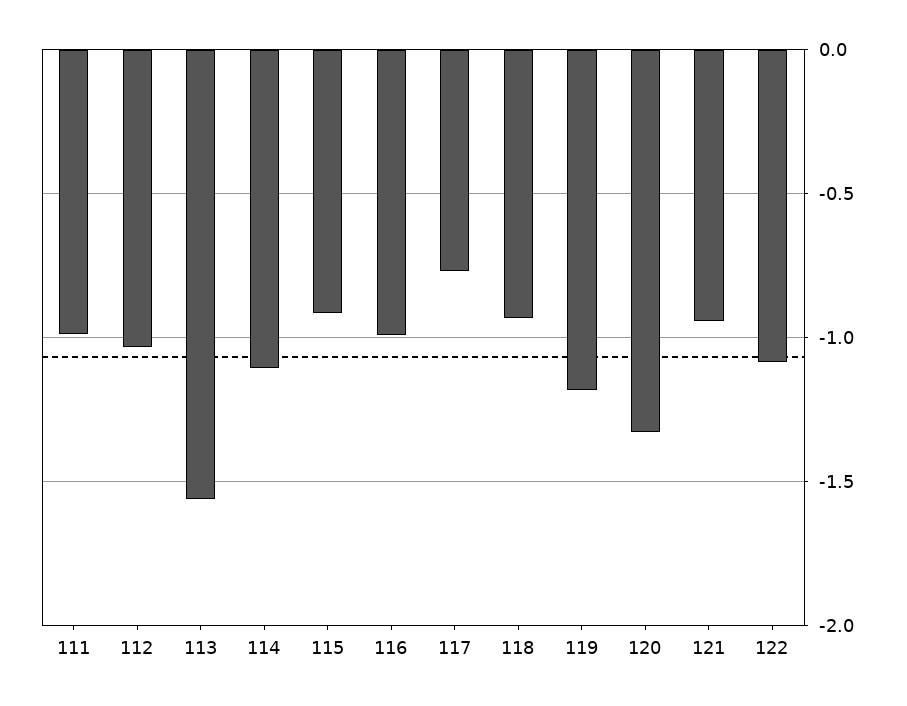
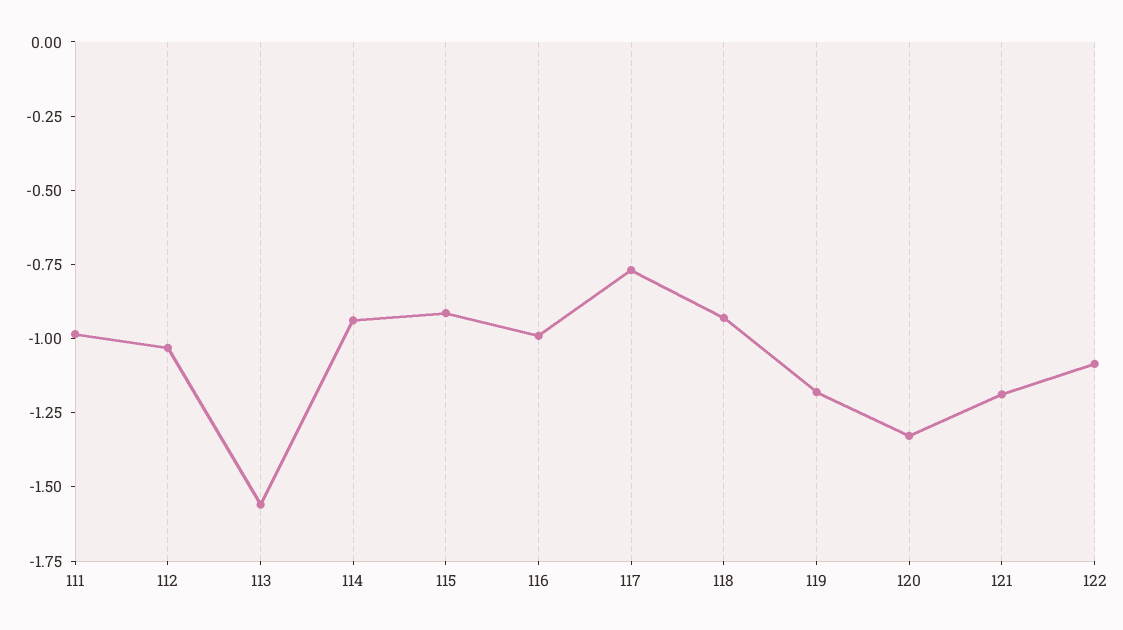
  {
    "111": -1,
    "112": -1.05,
    "113": -1.55,
-   "114": -1.1,
+   "114": -0.95,
    "115": -0.9,
    "116": -1,
    "117": -0.75,
    "118": -0.95,
    "119": -1.2,
    "120": -1.35,
-   "121": -0.95,
+   "121": -1.2,
    "122": -1.1
  }

